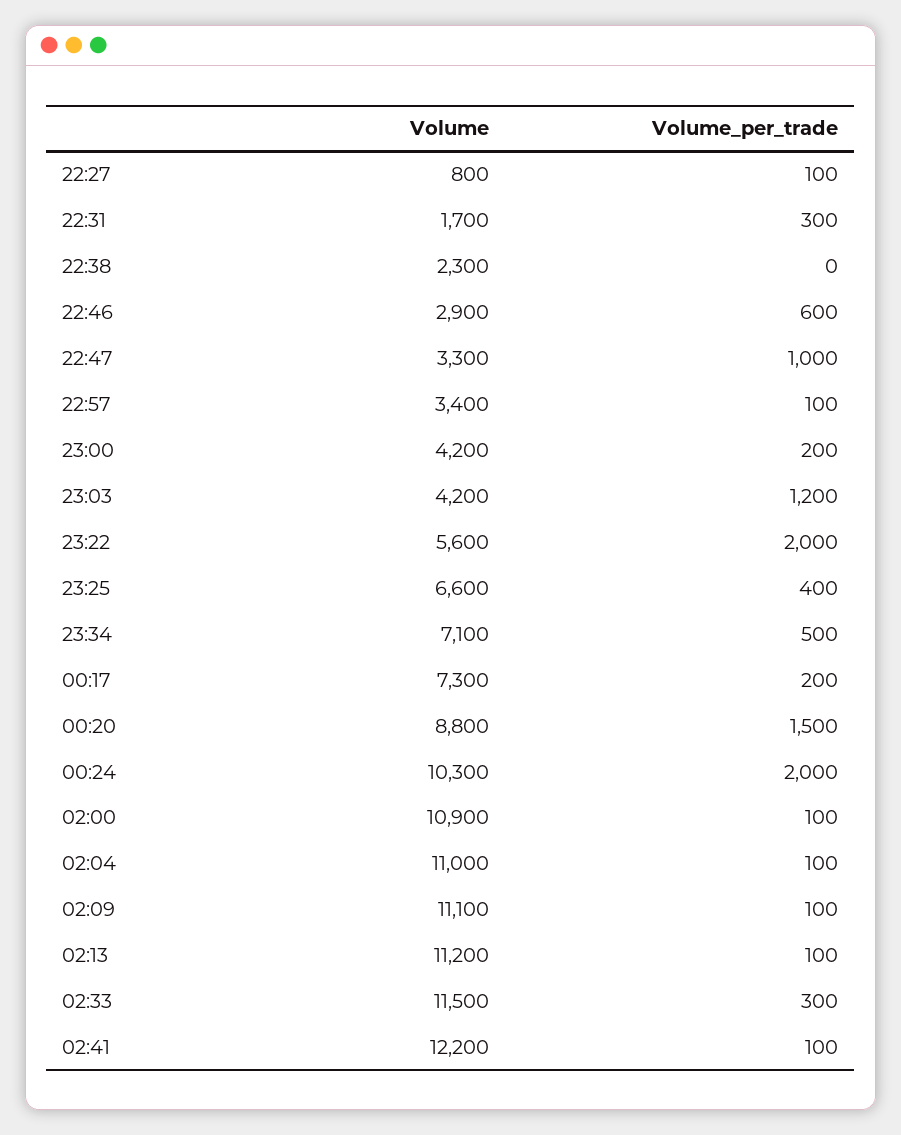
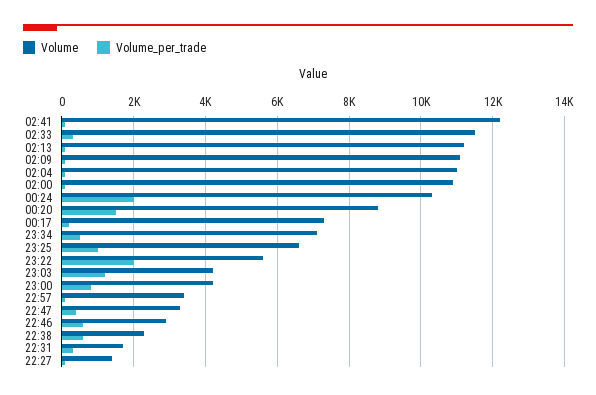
  {
    "Volume": {
-     "22:27": 800,
+     "22:27": 1400,
      "22:31": 1700,
      "22:38": 2300,
      "22:46": 2900,
      "22:47": 3300,
      "22:57": 3400,
      "23:00": 4200,
      "23:03": 4200,
      "23:22": 5600,
      "23:25": 6600,
      "23:34": 7100,
      "00:17": 7300,
      "00:20": 8800,
      "00:24": 10300,
      "02:00": 10900,
      "02:04": 11000,
      "02:09": 11100,
      "02:13": 11200,
      "02:33": 11500,
      "02:41": 12200
    },
    "Volume_per_trade": {
      "22:27": 100,
      "22:31": 300,
-     "22:38": 0,
+     "22:38": 600,
      "22:46": 600,
-     "22:47": 1000,
+     "22:47": 400,
      "22:57": 100,
-     "23:00": 200,
+     "23:00": 800,
      "23:03": 1200,
      "23:22": 2000,
-     "23:25": 400,
+     "23:25": 1000,
      "23:34": 500,
      "00:17": 200,
      "00:20": 1500,
      "00:24": 2000,
      "02:00": 100,
      "02:04": 100,
      "02:09": 100,
      "02:13": 100,
      "02:33": 300,
      "02:41": 100
    }
  }

